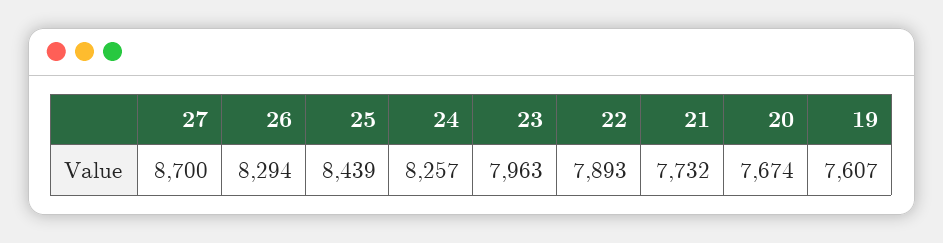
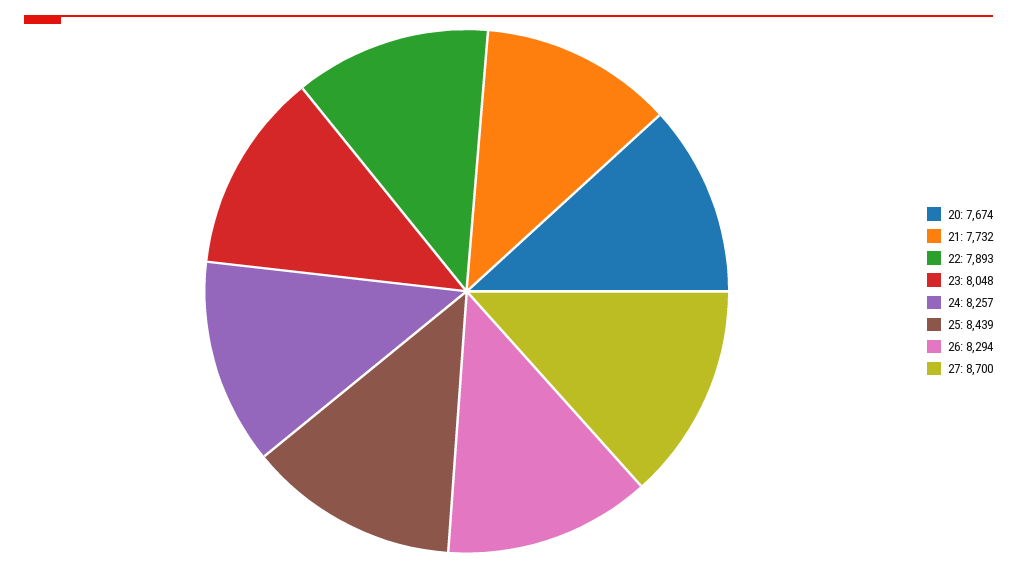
  {
    "27": 8700,
    "26": 8294,
    "25": 8439,
    "24": 8257,
-   "23": 7963,
+   "23": 8048,
    "22": 7893,
    "21": 7732,
-   "20": 7674,
+   "20": 7674
-   "19": 7607
  }

